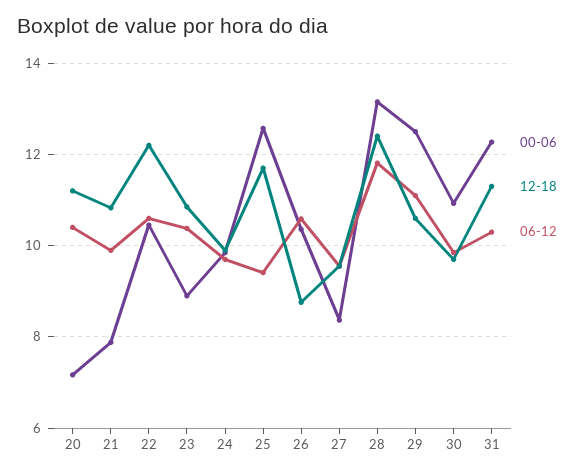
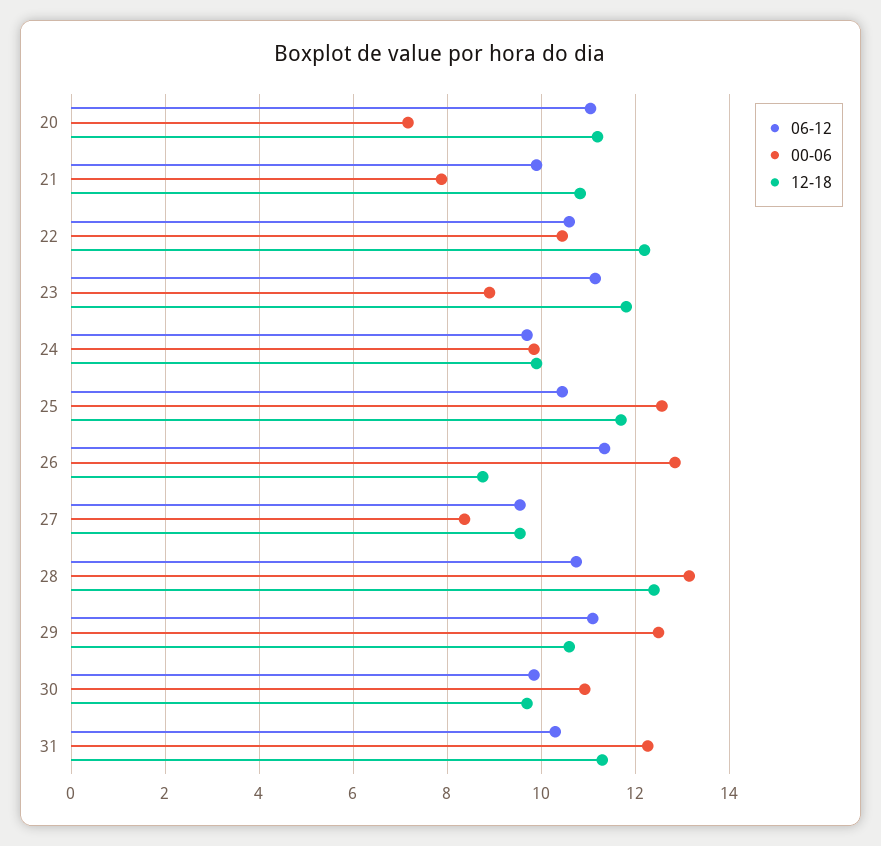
  {
    "00-06": {
      "20": 7.2,
      "21": 7.8,
      "22": 10.4,
      "23": 9,
      "24": 9.8,
      "25": 12.6,
-     "26": 10.4,
+     "26": 12.8,
      "27": 8.4,
      "28": 13.2,
      "29": 12.6,
      "30": 11,
      "31": 12.2
    },
    "12-18": {
      "20": 11.2,
      "21": 10.8,
      "22": 12.2,
-     "23": 10.8,
+     "23": 11.8,
      "24": 10,
      "25": 11.8,
      "26": 8.8,
      "27": 9.6,
      "28": 12.4,
      "29": 10.6,
      "30": 9.8,
      "31": 11.4
    },
    "06-12": {
-     "20": 10.4,
+     "20": 11,
      "21": 10,
      "22": 10.6,
-     "23": 10.4,
+     "23": 11.2,
      "24": 9.8,
-     "25": 9.4,
+     "25": 10.4,
-     "26": 10.6,
+     "26": 11.4,
      "27": 9.6,
-     "28": 11.8,
+     "28": 10.8,
      "29": 11.2,
      "30": 9.8,
      "31": 10.4
    }
  }

